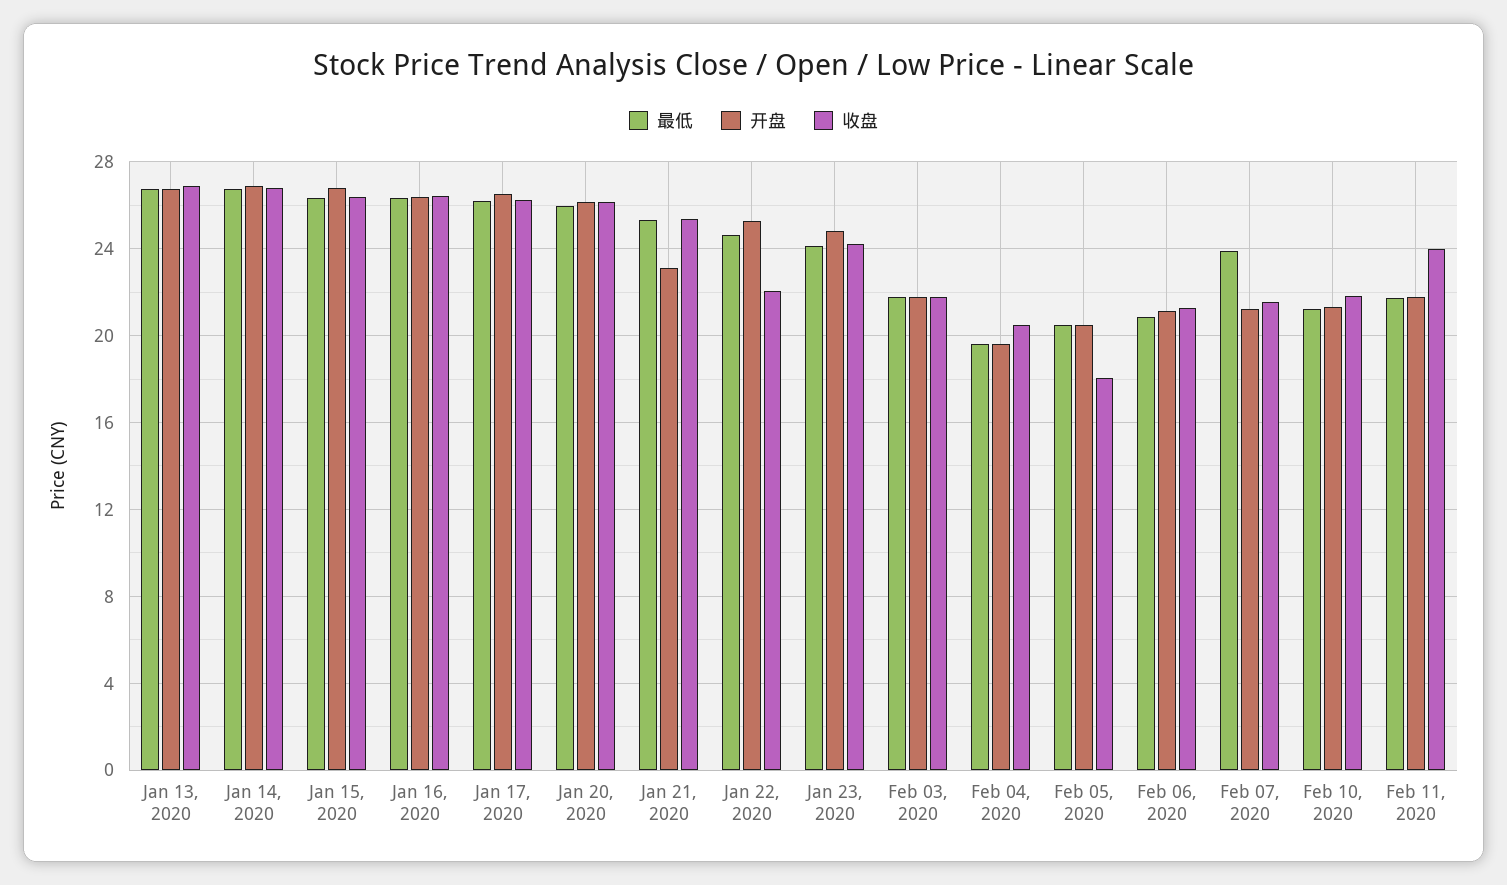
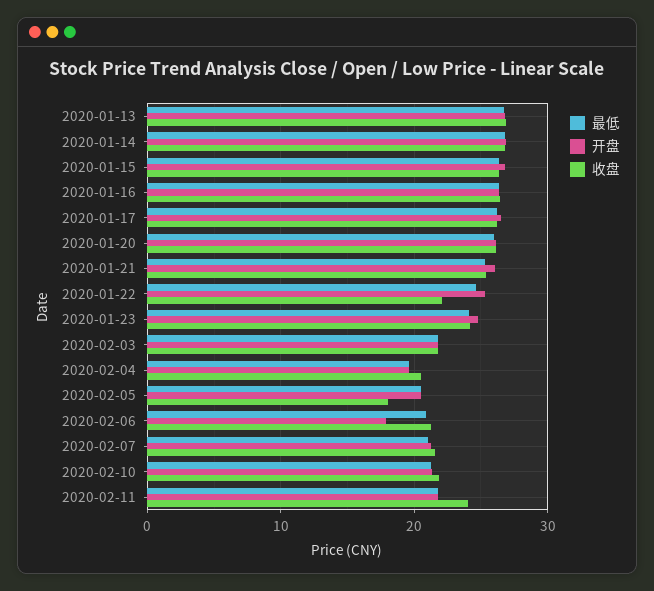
  {
    "最低": {
      "Jan 13, 2020": 26.5,
      "Jan 14, 2020": 27,
      "Jan 15, 2020": 26.5,
      "Jan 16, 2020": 26.5,
      "Jan 17, 2020": 26,
      "Jan 20, 2020": 26,
      "Jan 21, 2020": 25.5,
      "Jan 22, 2020": 24.5,
      "Jan 23, 2020": 24,
      "Feb 03, 2020": 22,
      "Feb 04, 2020": 19.5,
      "Feb 05, 2020": 20.5,
      "Feb 06, 2020": 21,
-     "Feb 07, 2020": 24,
+     "Feb 07, 2020": 21,
      "Feb 10, 2020": 21,
      "Feb 11, 2020": 22
    },
    "开盘": {
      "Jan 13, 2020": 27,
      "Jan 14, 2020": 27,
      "Jan 15, 2020": 27,
      "Jan 16, 2020": 26.5,
      "Jan 17, 2020": 26.5,
      "Jan 20, 2020": 26,
-     "Jan 21, 2020": 23,
+     "Jan 21, 2020": 26,
      "Jan 22, 2020": 25.5,
      "Jan 23, 2020": 25,
      "Feb 03, 2020": 22,
      "Feb 04, 2020": 19.5,
      "Feb 05, 2020": 20.5,
-     "Feb 06, 2020": 21,
+     "Feb 06, 2020": 18,
      "Feb 07, 2020": 21,
      "Feb 10, 2020": 21.5,
      "Feb 11, 2020": 22
    },
    "收盘": {
      "Jan 13, 2020": 27,
      "Jan 14, 2020": 27,
      "Jan 15, 2020": 26.5,
      "Jan 16, 2020": 26.5,
      "Jan 17, 2020": 26,
      "Jan 20, 2020": 26,
      "Jan 21, 2020": 25.5,
      "Jan 22, 2020": 22,
      "Jan 23, 2020": 24,
      "Feb 03, 2020": 22,
      "Feb 04, 2020": 20.5,
      "Feb 05, 2020": 18,
      "Feb 06, 2020": 21.5,
      "Feb 07, 2020": 21.5,
      "Feb 10, 2020": 22,
      "Feb 11, 2020": 24
    }
  }

